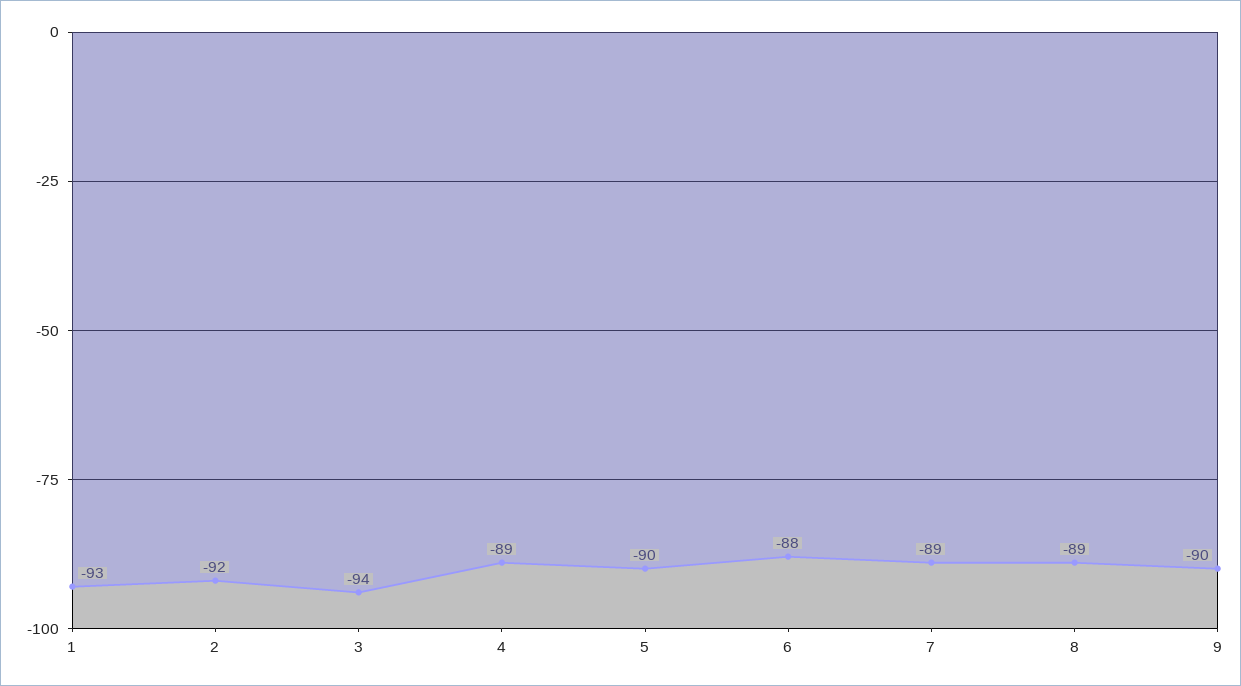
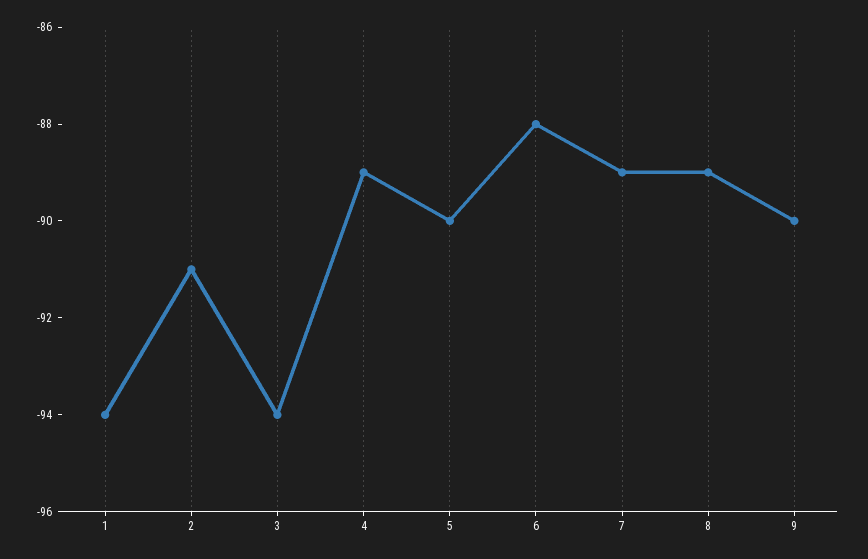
  {
-   "1": -93,
+   "1": -94,
-   "2": -92,
+   "2": -91,
    "3": -94,
    "4": -89,
    "5": -90,
    "6": -88,
    "7": -89,
    "8": -89,
    "9": -90
  }

